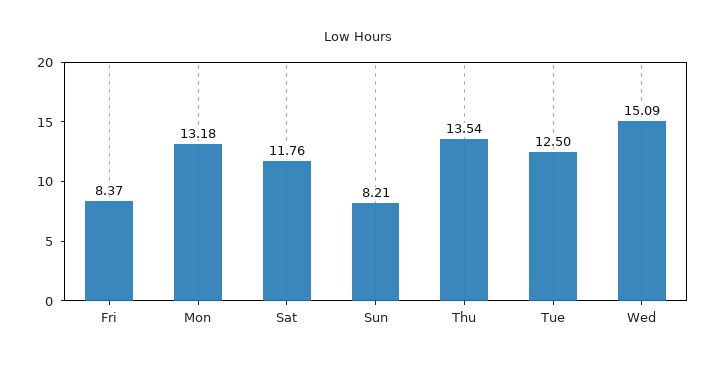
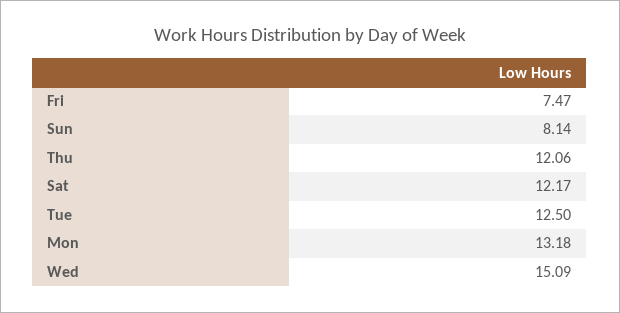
  {
-   "Fri": 8.37,
+   "Fri": 7.47,
    "Mon": 13.18,
-   "Sat": 11.76,
+   "Sat": 12.17,
-   "Sun": 8.21,
+   "Sun": 8.14,
-   "Thu": 13.54,
+   "Thu": 12.06,
    "Tue": 12.5,
    "Wed": 15.09
  }

